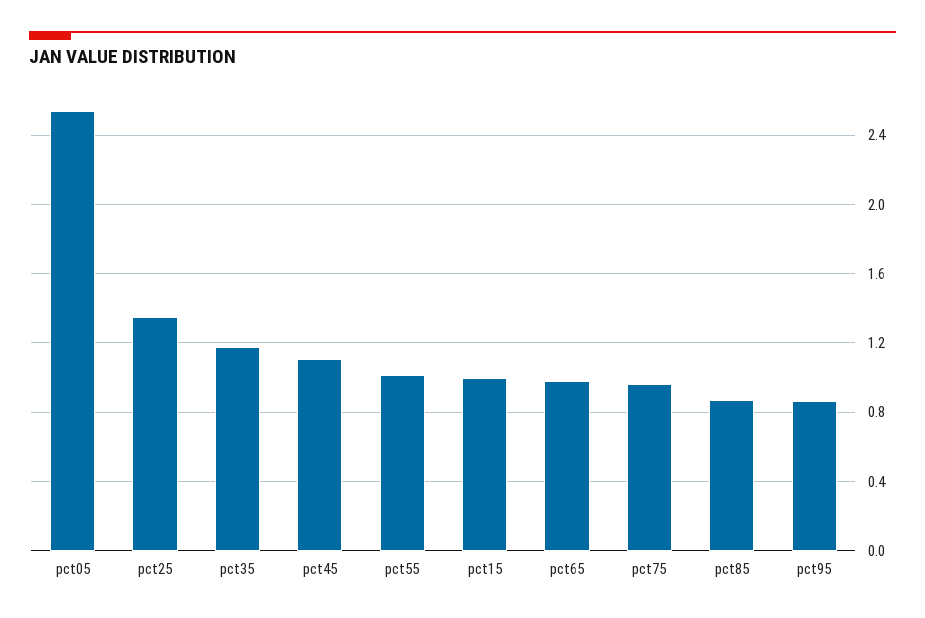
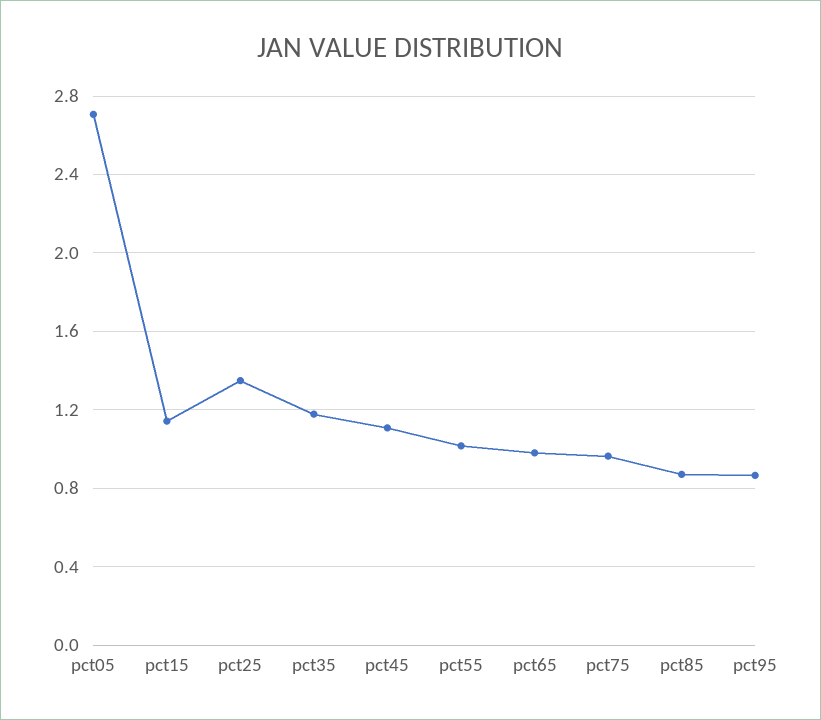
  {
-   "pct05": 2.55,
+   "pct05": 2.7,
    "pct25": 1.35,
    "pct35": 1.2,
    "pct45": 1.1,
    "pct55": 1,
-   "pct15": 1,
+   "pct15": 1.15,
    "pct65": 1,
    "pct75": 0.95,
    "pct85": 0.85,
    "pct95": 0.85
  }

